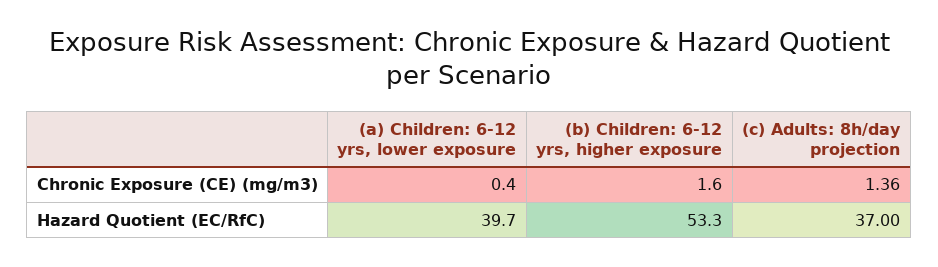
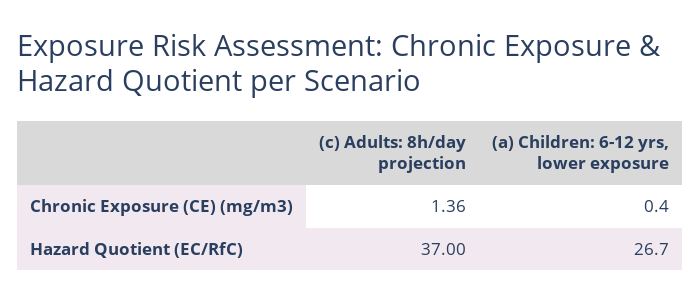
  {
    "(a) Children: 6-12 yrs, lower exposure": {
      "Chronic Exposure (CE) (mg/m3)": 0.4,
-     "Hazard Quotient (EC/RfC)": 39.7
+     "Hazard Quotient (EC/RfC)": 26.7
    },
-   "(b) Children: 6-12 yrs, higher exposure": {
-     "Chronic Exposure (CE) (mg/m3)": 1.6,
-     "Hazard Quotient (EC/RfC)": 53.3
-   },
    "(c) Adults: 8h/day projection": {
      "Chronic Exposure (CE) (mg/m3)": 1.36,
      "Hazard Quotient (EC/RfC)": 37
    }
  }

